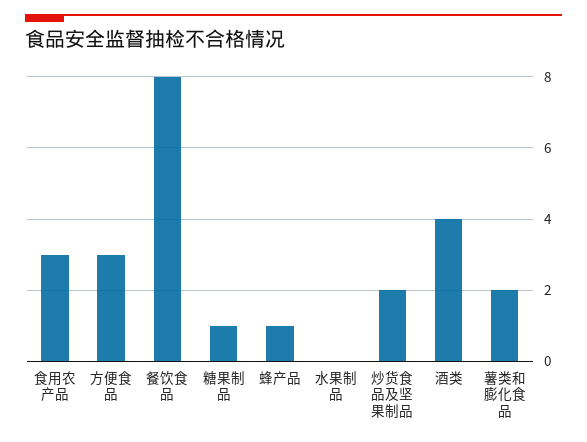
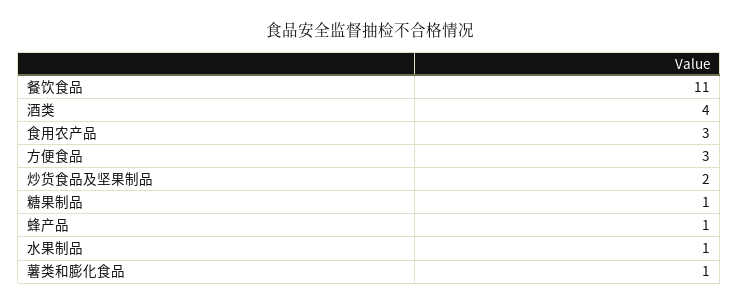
  {
    "食用农产品": 3,
    "方便食品": 3,
-   "餐饮食品": 8,
+   "餐饮食品": 11,
    "糖果制品": 1,
    "蜂产品": 1,
-   "水果制品": 0,
+   "水果制品": 1,
    "炒货食品及坚果制品": 2,
    "酒类": 4,
-   "薯类和膨化食品": 2
+   "薯类和膨化食品": 1
  }

